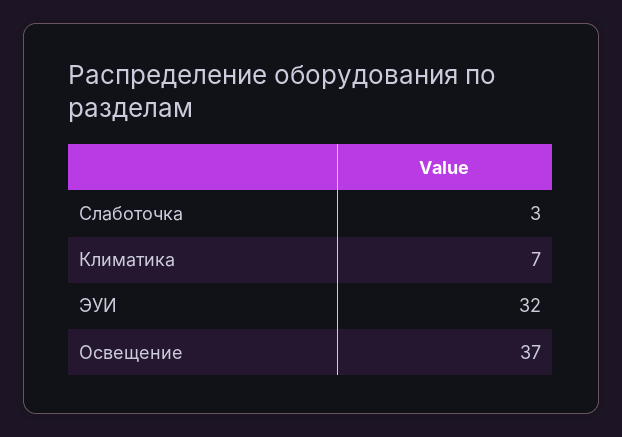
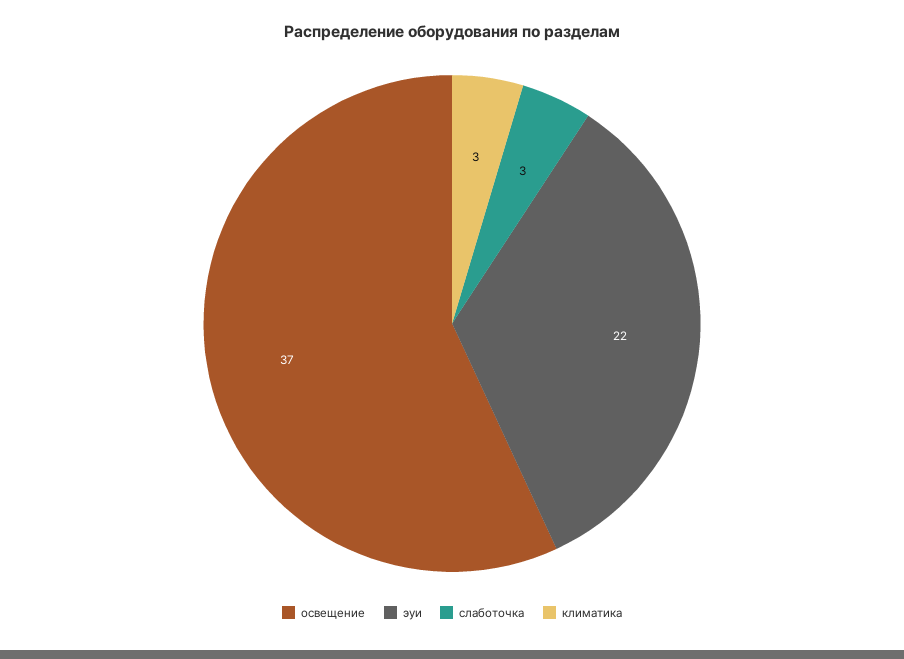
  {
    "Слаботочка": 3,
-   "Климатика": 7,
+   "Климатика": 3,
-   "ЭУИ": 32,
+   "ЭУИ": 22,
    "Освещение": 37
  }

